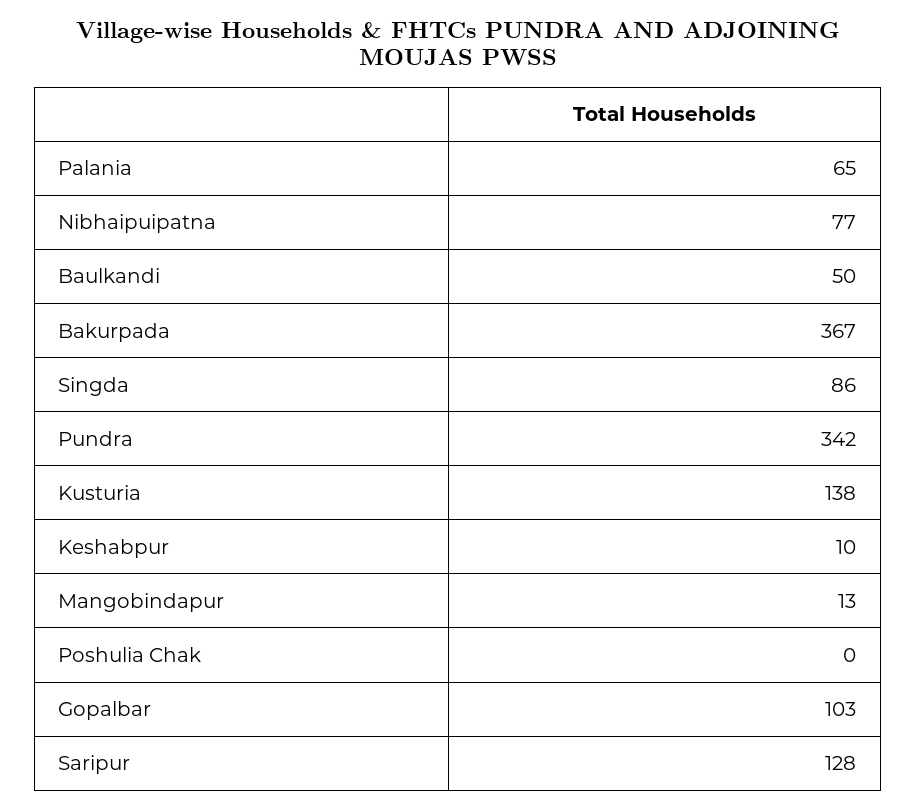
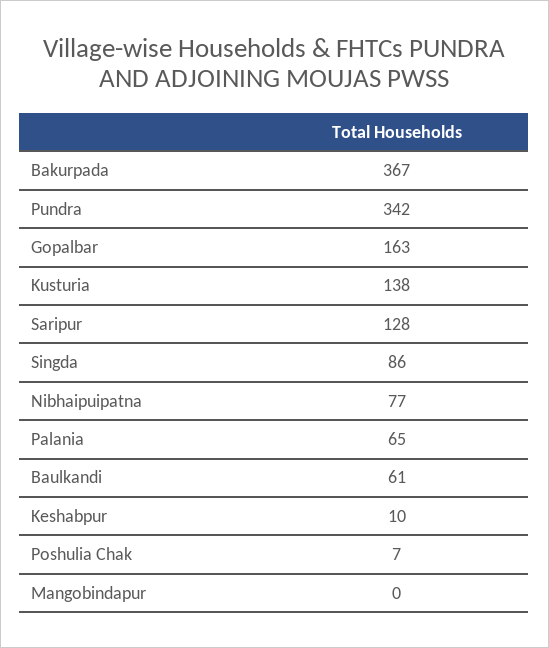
  {
    "Palania": 65,
    "Nibhaipuipatna": 77,
-   "Baulkandi": 50,
+   "Baulkandi": 61,
    "Bakurpada": 367,
    "Singda": 86,
    "Pundra": 342,
    "Kusturia": 138,
    "Keshabpur": 10,
-   "Mangobindapur": 13,
+   "Mangobindapur": 0,
-   "Poshulia Chak": 0,
+   "Poshulia Chak": 7,
-   "Gopalbar": 103,
+   "Gopalbar": 163,
    "Saripur": 128
  }

